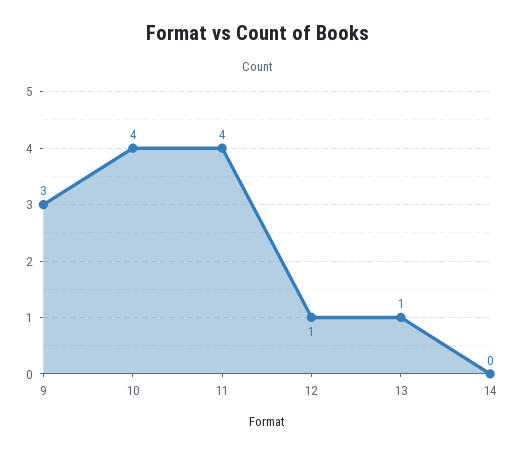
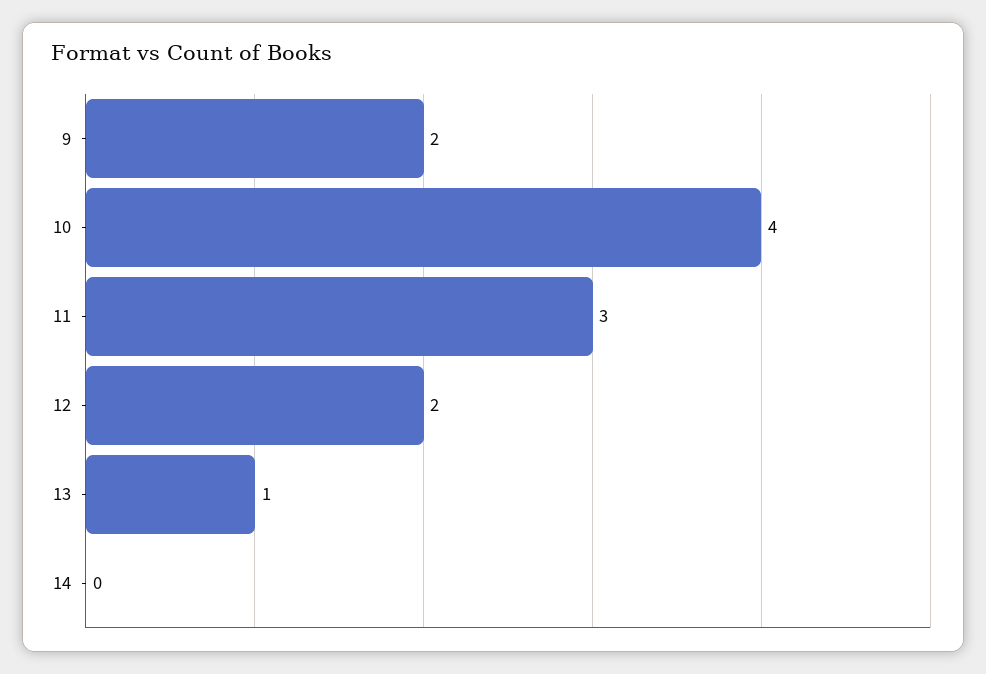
  {
-   "9": 3,
+   "9": 2,
    "10": 4,
-   "11": 4,
+   "11": 3,
-   "12": 1,
+   "12": 2,
    "13": 1,
    "14": 0
  }

